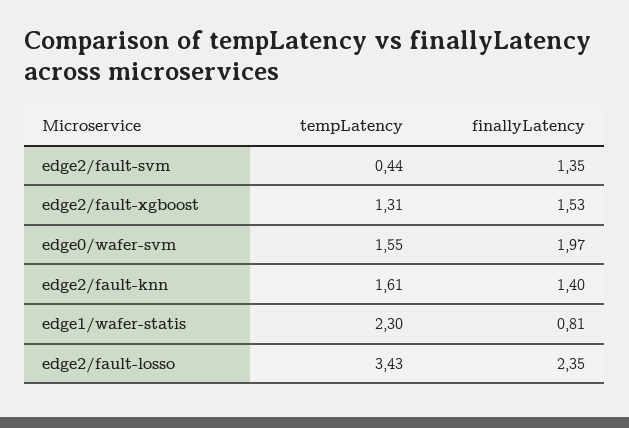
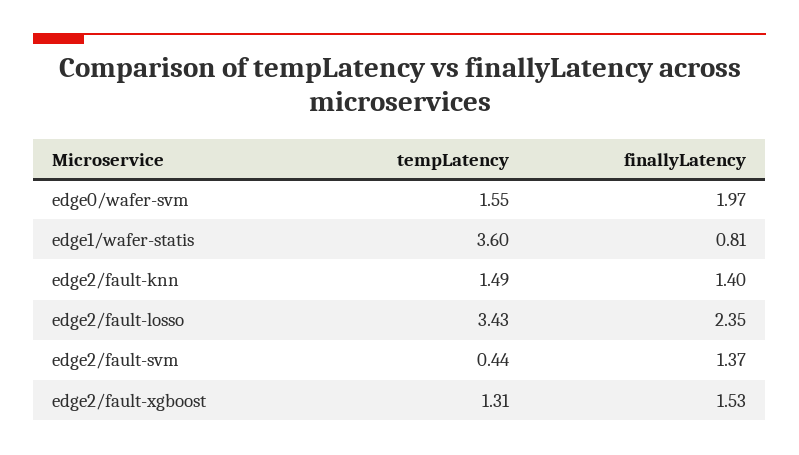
  {
    "tempLatency": {
      "edge2/fault-svm": 0.44,
      "edge2/fault-xgboost": 1.31,
      "edge0/wafer-svm": 1.55,
-     "edge2/fault-knn": 1.61,
+     "edge2/fault-knn": 1.49,
-     "edge1/wafer-statis": 2.3,
+     "edge1/wafer-statis": 3.6,
      "edge2/fault-losso": 3.43
    },
    "finallyLatency": {
-     "edge2/fault-svm": 1.35,
+     "edge2/fault-svm": 1.37,
      "edge2/fault-xgboost": 1.53,
      "edge0/wafer-svm": 1.97,
      "edge2/fault-knn": 1.4,
      "edge1/wafer-statis": 0.81,
      "edge2/fault-losso": 2.35
    }
  }

